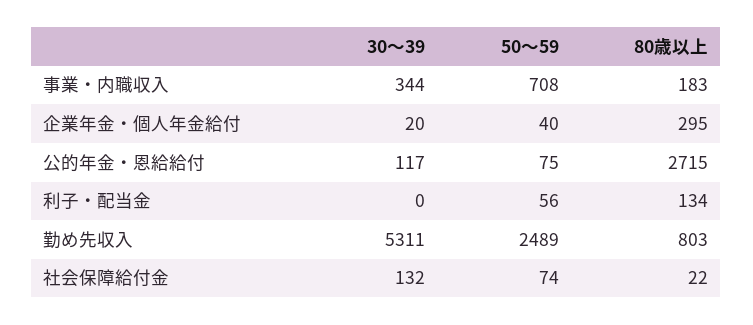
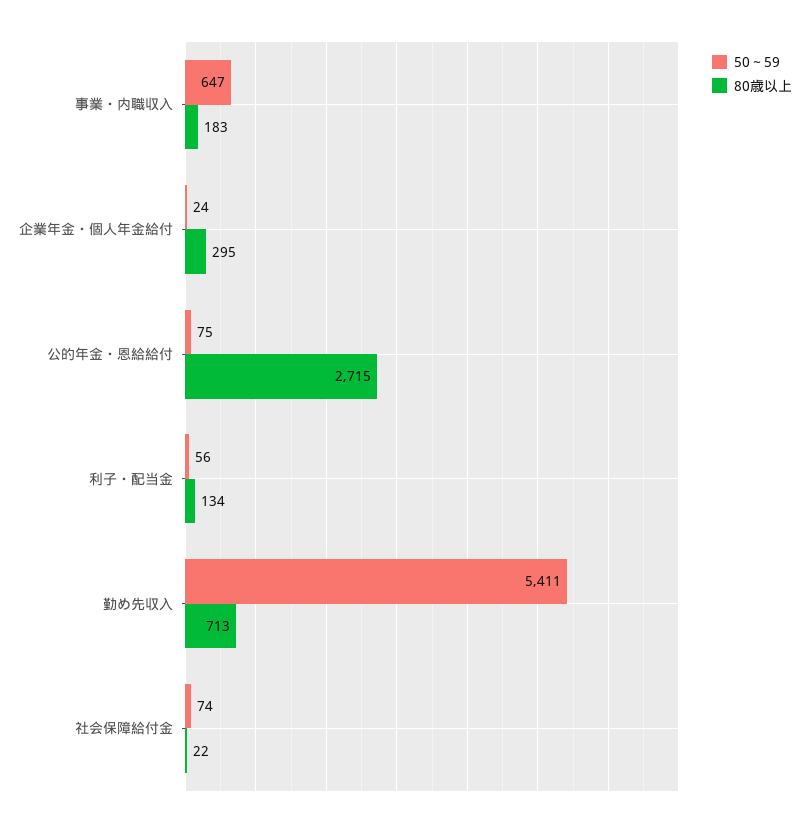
  {
-   "30～39": {
-     "事業・内職収入": 344,
-     "企業年金・個人年金給付": 20,
-     "公的年金・恩給給付": 117,
-     "利子・配当金": 0,
-     "勤め先収入": 5311,
-     "社会保障給付金": 132
-   },
    "50～59": {
-     "事業・内職収入": 708,
+     "事業・内職収入": 647,
-     "企業年金・個人年金給付": 40,
+     "企業年金・個人年金給付": 24,
      "公的年金・恩給給付": 75,
      "利子・配当金": 56,
-     "勤め先収入": 2489,
+     "勤め先収入": 5411,
      "社会保障給付金": 74
    },
    "80歳以上": {
      "事業・内職収入": 183,
      "企業年金・個人年金給付": 295,
      "公的年金・恩給給付": 2715,
      "利子・配当金": 134,
-     "勤め先収入": 803,
+     "勤め先収入": 713,
      "社会保障給付金": 22
    }
  }

